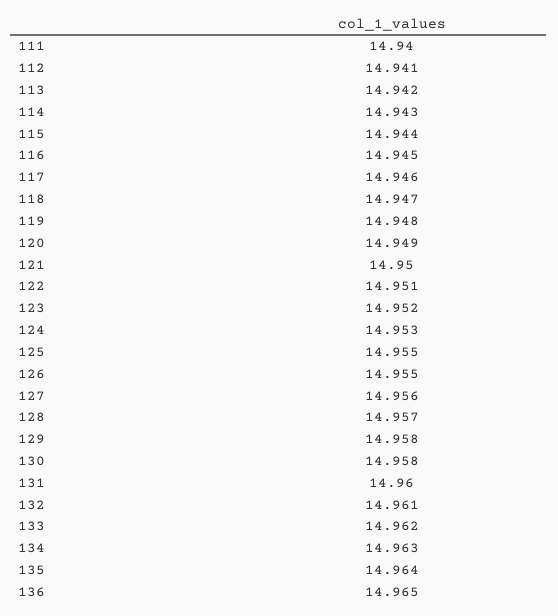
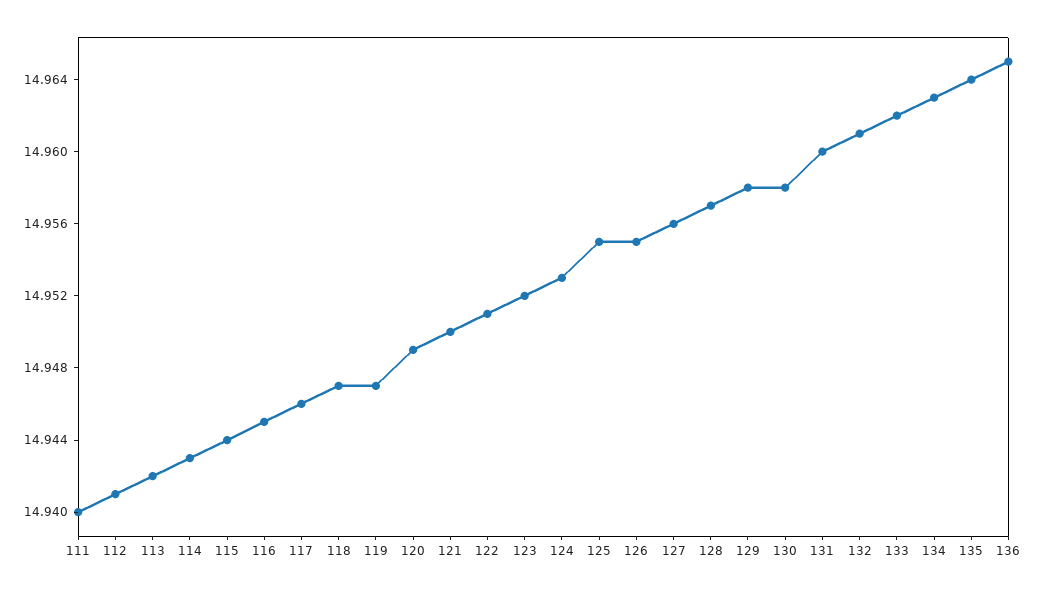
  {
    "111": 14.94,
    "112": 14.941,
    "113": 14.942,
    "114": 14.943,
    "115": 14.944,
    "116": 14.945,
    "117": 14.946,
    "118": 14.947,
-   "119": 14.948,
+   "119": 14.947,
    "120": 14.949,
    "121": 14.95,
    "122": 14.951,
    "123": 14.952,
    "124": 14.953,
    "125": 14.955,
    "126": 14.955,
    "127": 14.956,
    "128": 14.957,
    "129": 14.958,
    "130": 14.958,
    "131": 14.96,
    "132": 14.961,
    "133": 14.962,
    "134": 14.963,
    "135": 14.964,
    "136": 14.965
  }

